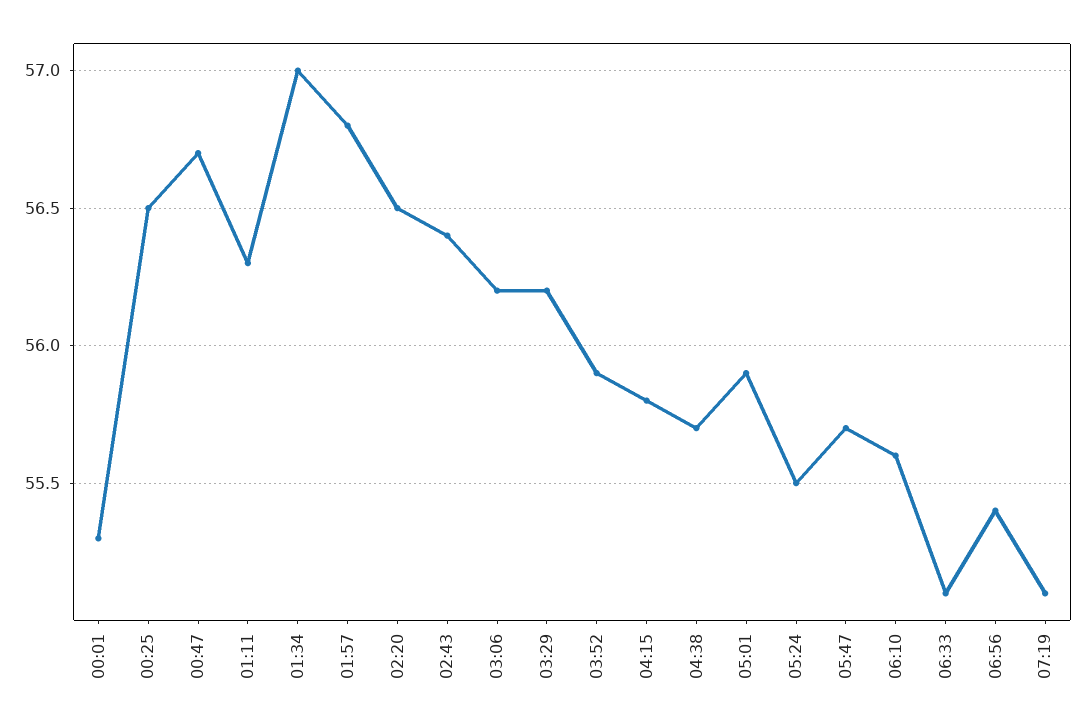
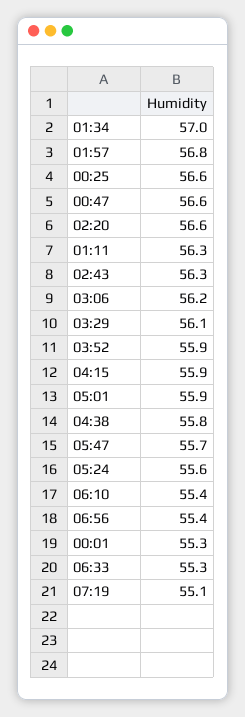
  {
    "00:01": 55.3,
-   "00:25": 56.5,
+   "00:25": 56.6,
-   "00:47": 56.7,
+   "00:47": 56.6,
    "01:11": 56.3,
    "01:34": 57,
    "01:57": 56.8,
-   "02:20": 56.5,
+   "02:20": 56.6,
-   "02:43": 56.4,
+   "02:43": 56.3,
    "03:06": 56.2,
-   "03:29": 56.2,
+   "03:29": 56.1,
    "03:52": 55.9,
-   "04:15": 55.8,
+   "04:15": 55.9,
-   "04:38": 55.7,
+   "04:38": 55.8,
    "05:01": 55.9,
-   "05:24": 55.5,
+   "05:24": 55.6,
    "05:47": 55.7,
-   "06:10": 55.6,
+   "06:10": 55.4,
-   "06:33": 55.1,
+   "06:33": 55.3,
    "06:56": 55.4,
    "07:19": 55.1
  }

